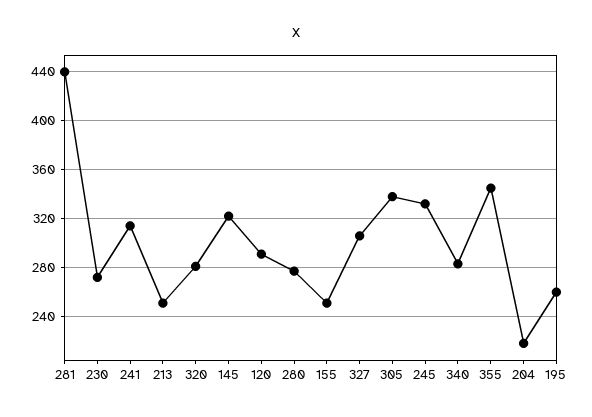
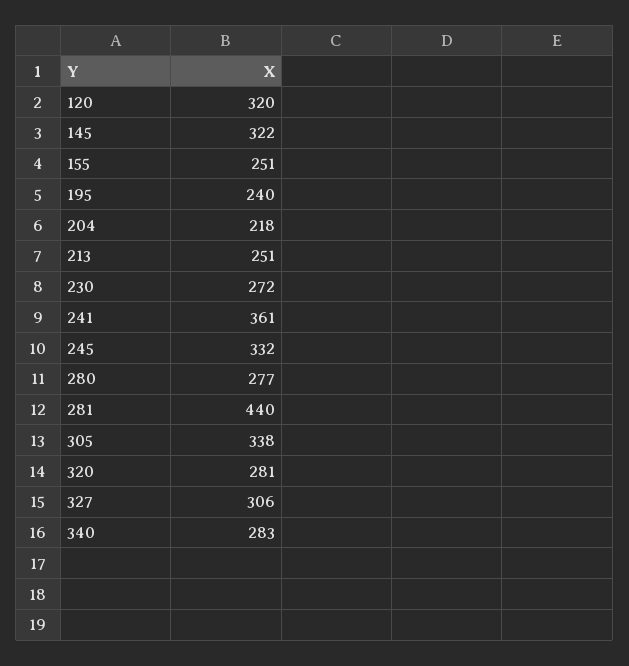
  {
    "281": 440,
    "230": 272,
-   "241": 315,
+   "241": 361,
    "213": 251,
    "320": 281,
    "145": 322,
-   "120": 290,
+   "120": 320,
    "280": 277,
    "155": 251,
    "327": 306,
    "305": 338,
    "245": 332,
    "340": 283,
-   "355": 345,
    "204": 218,
-   "195": 260
+   "195": 240
  }

